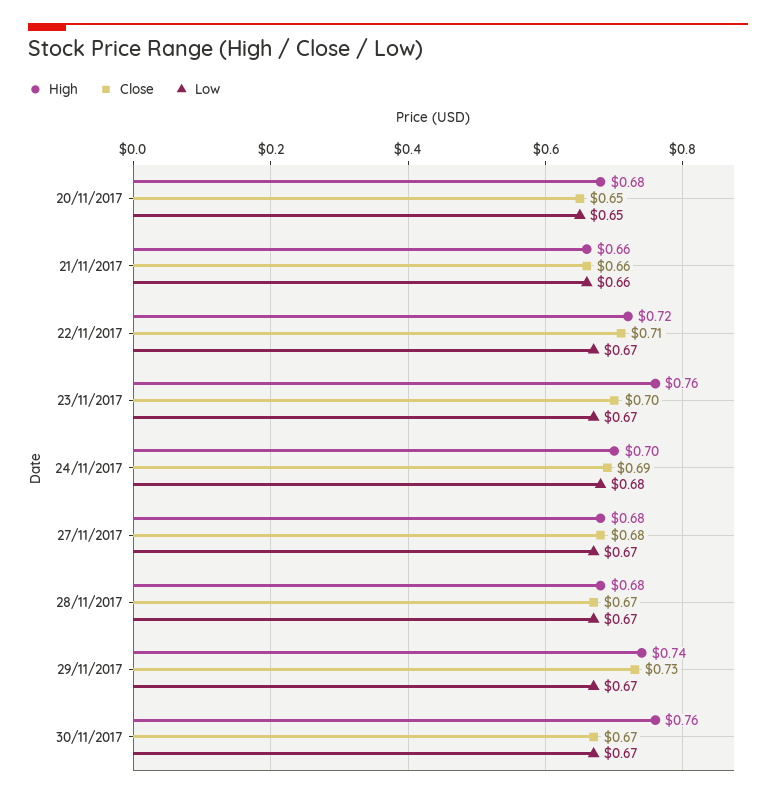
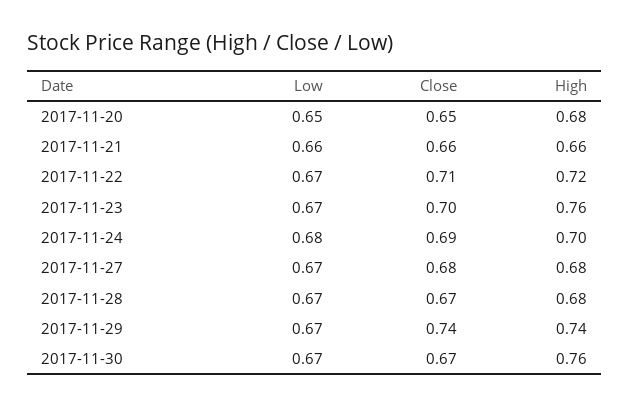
  {
    "High": {
      "20/11/2017": 0.68,
      "21/11/2017": 0.66,
      "22/11/2017": 0.72,
      "23/11/2017": 0.76,
      "24/11/2017": 0.7,
      "27/11/2017": 0.68,
      "28/11/2017": 0.68,
      "29/11/2017": 0.74,
      "30/11/2017": 0.76
    },
    "Close": {
      "20/11/2017": 0.65,
      "21/11/2017": 0.66,
      "22/11/2017": 0.71,
      "23/11/2017": 0.7,
      "24/11/2017": 0.69,
      "27/11/2017": 0.68,
      "28/11/2017": 0.67,
-     "29/11/2017": 0.73,
+     "29/11/2017": 0.74,
      "30/11/2017": 0.67
    },
    "Low": {
      "20/11/2017": 0.65,
      "21/11/2017": 0.66,
      "22/11/2017": 0.67,
      "23/11/2017": 0.67,
      "24/11/2017": 0.68,
      "27/11/2017": 0.67,
      "28/11/2017": 0.67,
      "29/11/2017": 0.67,
      "30/11/2017": 0.67
    }
  }

